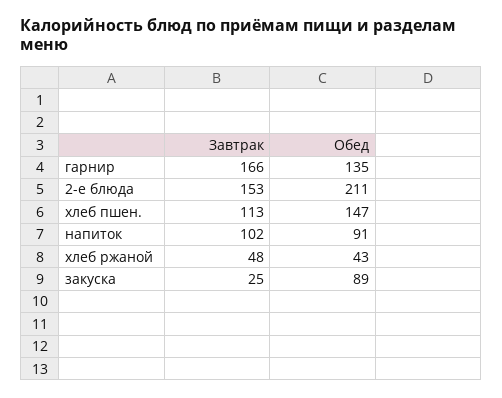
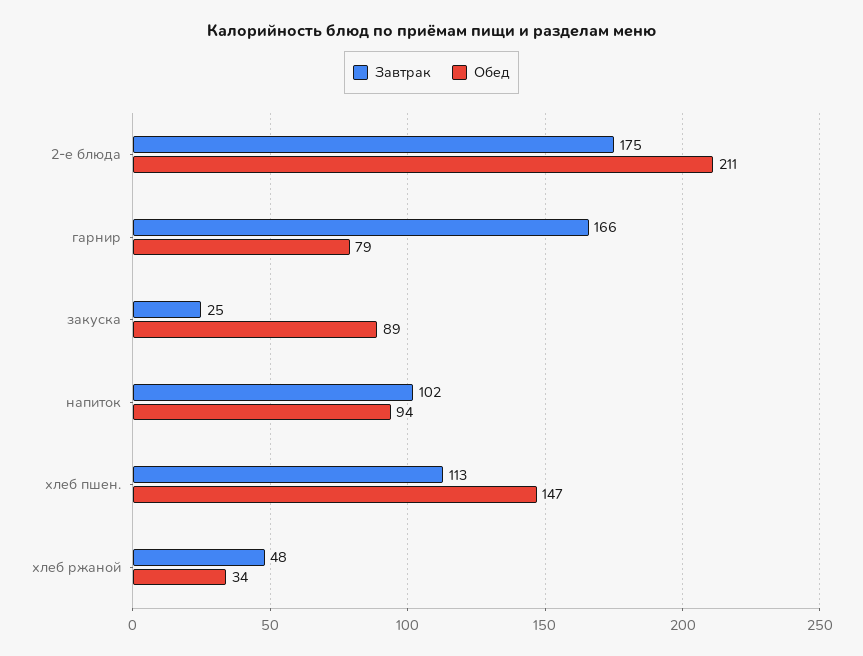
  {
    "Завтрак": {
      "гарнир": 166,
-     "2-е блюда": 153,
+     "2-е блюда": 175,
      "хлеб пшен.": 113,
      "напиток": 102,
      "хлеб ржаной": 48,
      "закуска": 25
    },
    "Обед": {
-     "гарнир": 135,
+     "гарнир": 79,
      "2-е блюда": 211,
      "хлеб пшен.": 147,
-     "напиток": 91,
+     "напиток": 94,
-     "хлеб ржаной": 43,
+     "хлеб ржаной": 34,
      "закуска": 89
    }
  }

